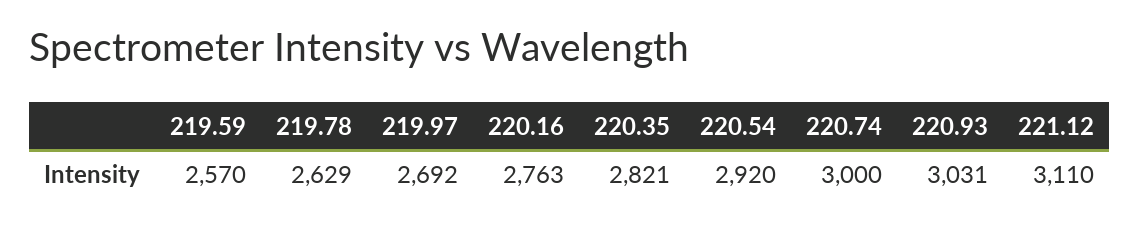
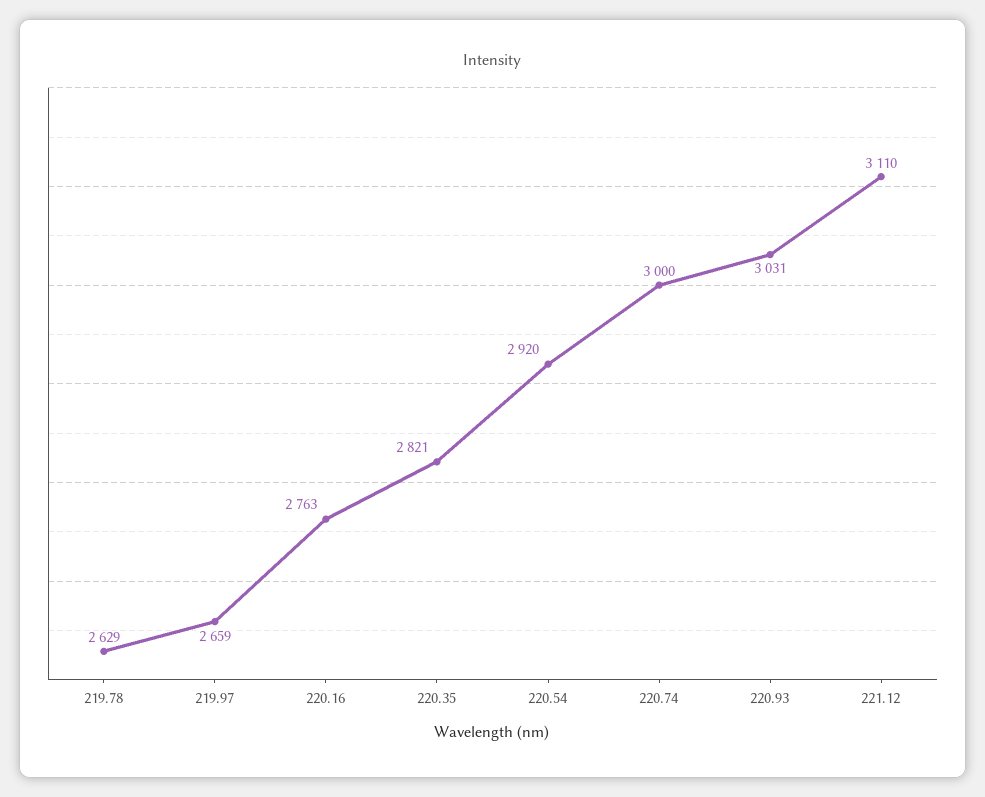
  {
-   "219.59": 2570,
    "219.78": 2629,
-   "219.97": 2692,
+   "219.97": 2659,
    "220.16": 2763,
    "220.35": 2821,
    "220.54": 2920,
    "220.74": 3000,
    "220.93": 3031,
    "221.12": 3110
  }

